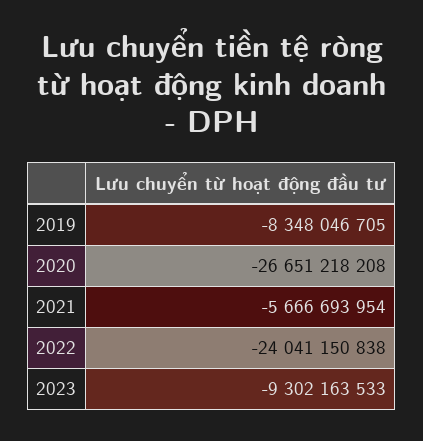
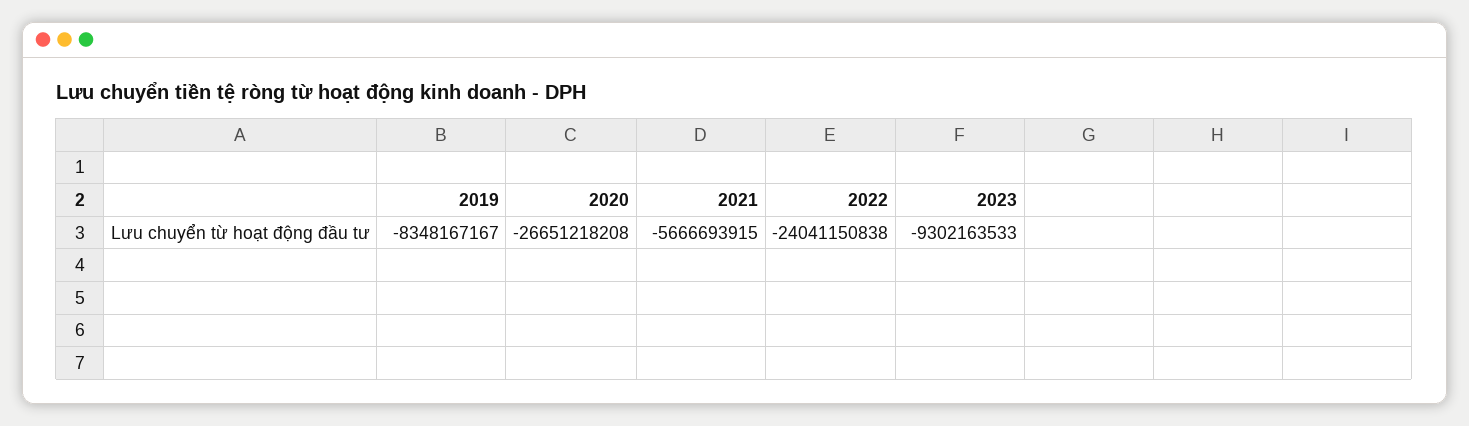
  {
-   "2019": -8348046705,
+   "2019": -8348167167,
    "2020": -26651218208,
-   "2021": -5666693954,
+   "2021": -5666693915,
    "2022": -24041150838,
    "2023": -9302163533
  }

